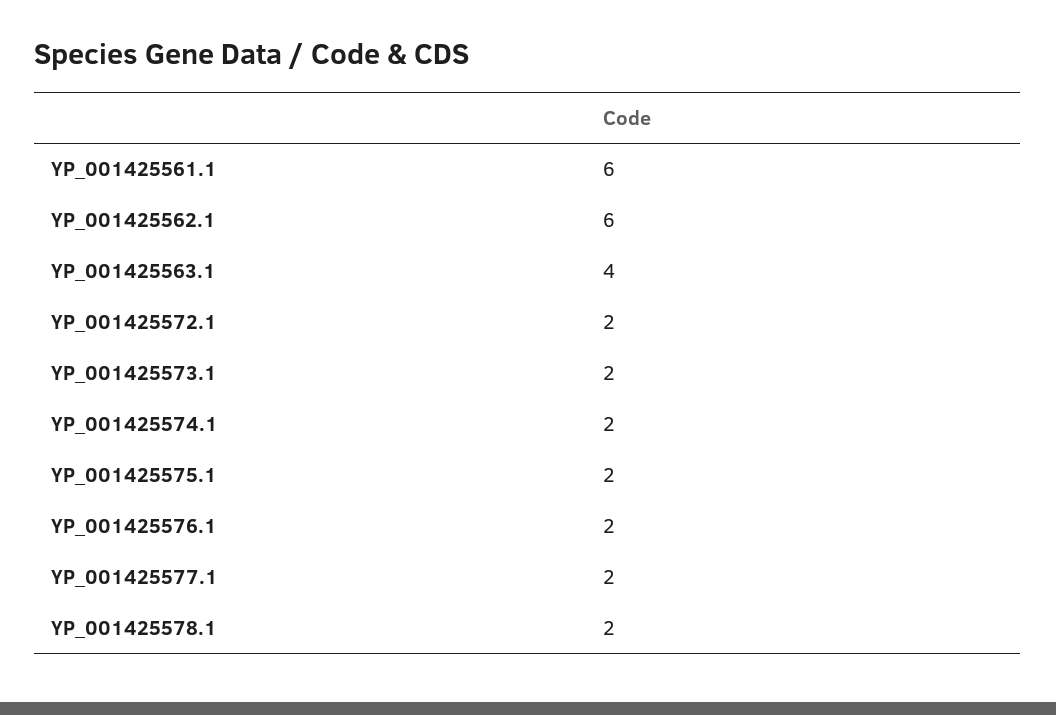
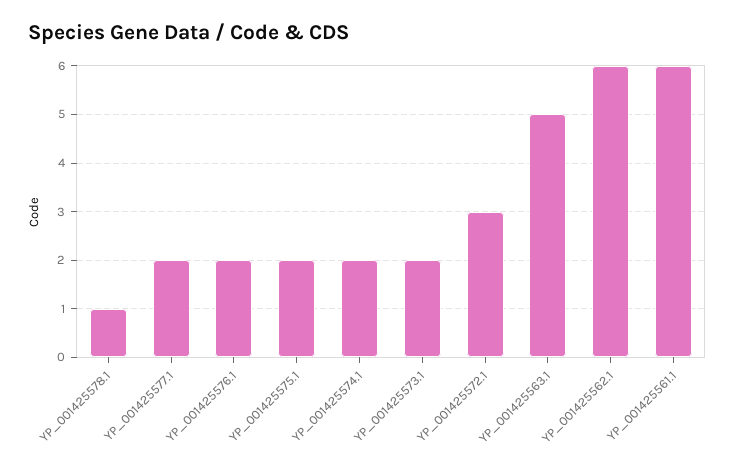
  {
    "YP_001425561.1": 6,
    "YP_001425562.1": 6,
-   "YP_001425563.1": 4,
+   "YP_001425563.1": 5,
-   "YP_001425572.1": 2,
+   "YP_001425572.1": 3,
    "YP_001425573.1": 2,
    "YP_001425574.1": 2,
    "YP_001425575.1": 2,
    "YP_001425576.1": 2,
    "YP_001425577.1": 2,
-   "YP_001425578.1": 2
+   "YP_001425578.1": 1
  }

